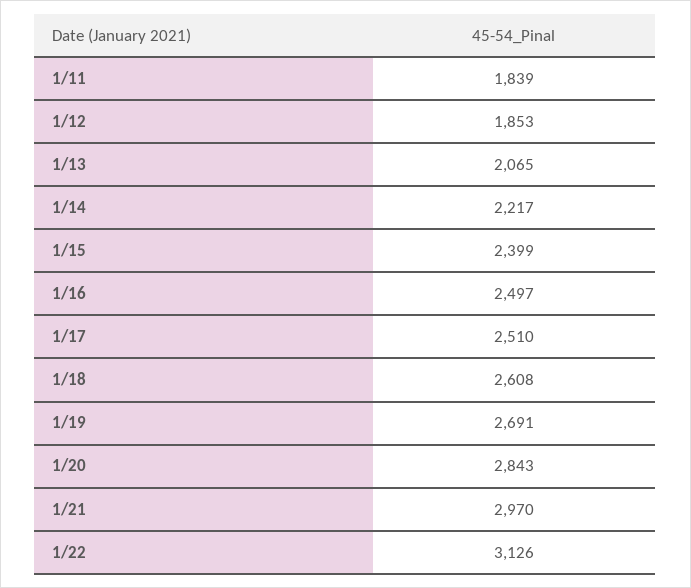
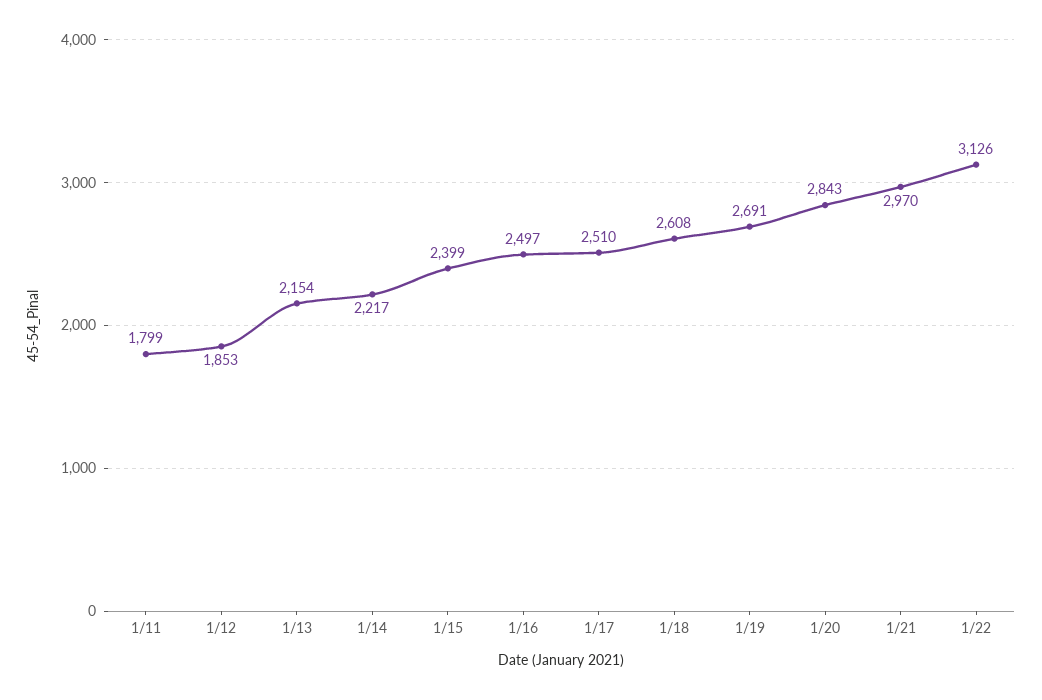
  {
-   "1/11": 1839,
+   "1/11": 1799,
    "1/12": 1853,
-   "1/13": 2065,
+   "1/13": 2154,
    "1/14": 2217,
    "1/15": 2399,
    "1/16": 2497,
    "1/17": 2510,
    "1/18": 2608,
    "1/19": 2691,
    "1/20": 2843,
    "1/21": 2970,
    "1/22": 3126
  }

